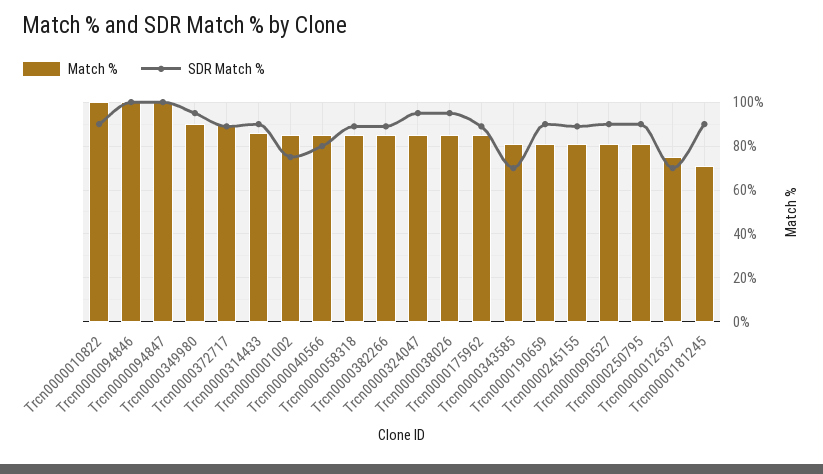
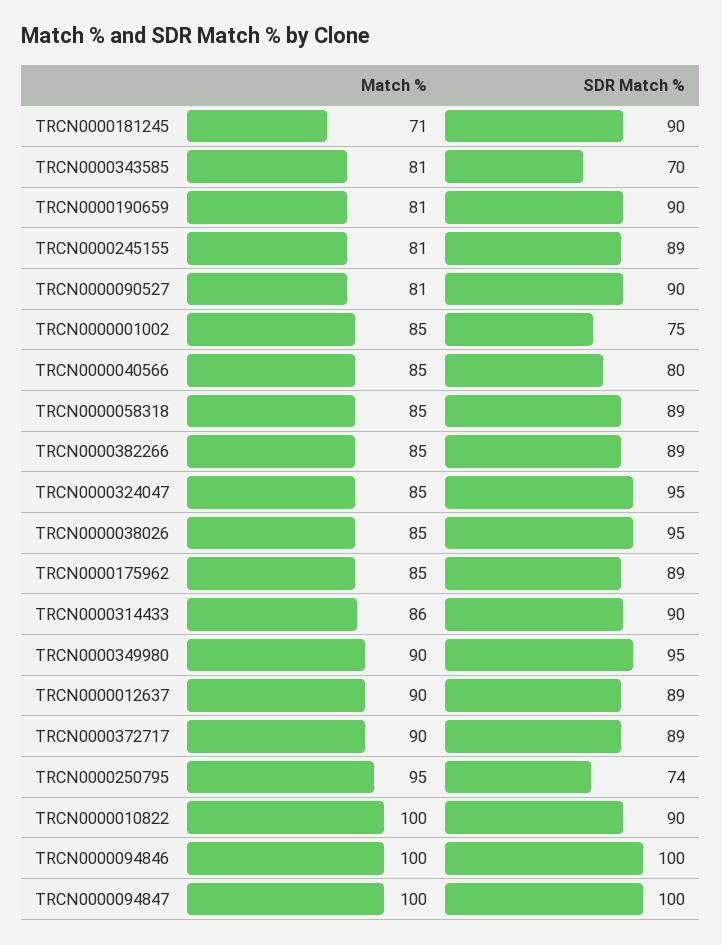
  {
    "Match %": {
      "Trcn0000010822": 100,
      "Trcn0000094846": 100,
      "Trcn0000094847": 100,
      "Trcn0000349980": 90,
      "Trcn0000372717": 90,
      "Trcn0000314433": 86,
      "Trcn0000001002": 85,
      "Trcn0000040566": 85,
      "Trcn0000058318": 85,
      "Trcn0000382266": 85,
      "Trcn0000324047": 85,
      "Trcn0000038026": 85,
      "Trcn0000175962": 85,
      "Trcn0000343585": 81,
      "Trcn0000190659": 81,
      "Trcn0000245155": 81,
      "Trcn0000090527": 81,
-     "Trcn0000250795": 80,
+     "Trcn0000250795": 95,
-     "Trcn0000012637": 75,
+     "Trcn0000012637": 90,
      "Trcn0000181245": 71
    },
    "SDR Match %": {
      "Trcn0000010822": 90,
      "Trcn0000094846": 100,
      "Trcn0000094847": 100,
      "Trcn0000349980": 95,
      "Trcn0000372717": 89,
      "Trcn0000314433": 90,
      "Trcn0000001002": 75,
      "Trcn0000040566": 80,
      "Trcn0000058318": 89,
      "Trcn0000382266": 89,
      "Trcn0000324047": 95,
      "Trcn0000038026": 95,
      "Trcn0000175962": 89,
      "Trcn0000343585": 70,
      "Trcn0000190659": 90,
      "Trcn0000245155": 89,
      "Trcn0000090527": 90,
-     "Trcn0000250795": 90,
+     "Trcn0000250795": 74,
-     "Trcn0000012637": 70,
+     "Trcn0000012637": 89,
      "Trcn0000181245": 90
    }
  }

